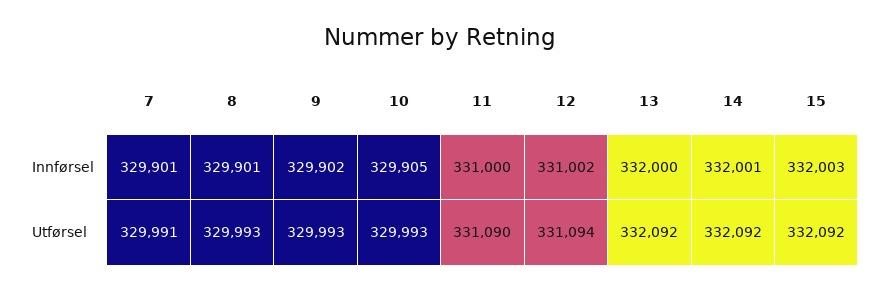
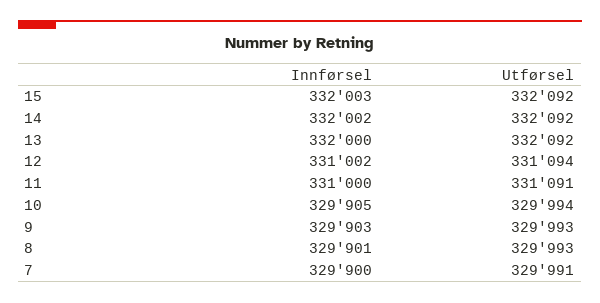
  {
    "7": {
-     "Innførsel": 329901,
+     "Innførsel": 329900,
      "Utførsel": 329991
    },
    "8": {
      "Innførsel": 329901,
      "Utførsel": 329993
    },
    "9": {
-     "Innførsel": 329902,
+     "Innførsel": 329903,
      "Utførsel": 329993
    },
    "10": {
      "Innførsel": 329905,
-     "Utførsel": 329993
+     "Utførsel": 329994
    },
    "11": {
      "Innførsel": 331000,
-     "Utførsel": 331090
+     "Utførsel": 331091
    },
    "12": {
      "Innførsel": 331002,
      "Utførsel": 331094
    },
    "13": {
      "Innførsel": 332000,
      "Utførsel": 332092
    },
    "14": {
-     "Innførsel": 332001,
+     "Innførsel": 332002,
      "Utførsel": 332092
    },
    "15": {
      "Innførsel": 332003,
      "Utførsel": 332092
    }
  }

